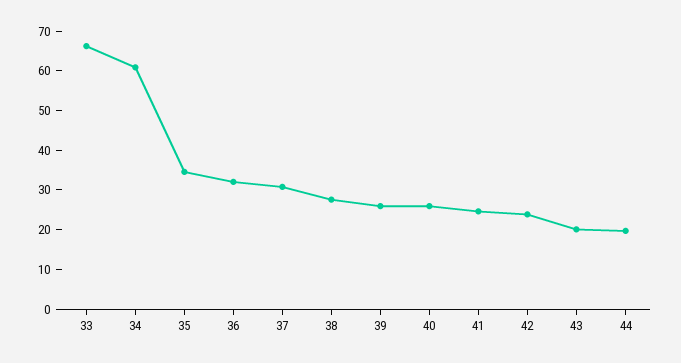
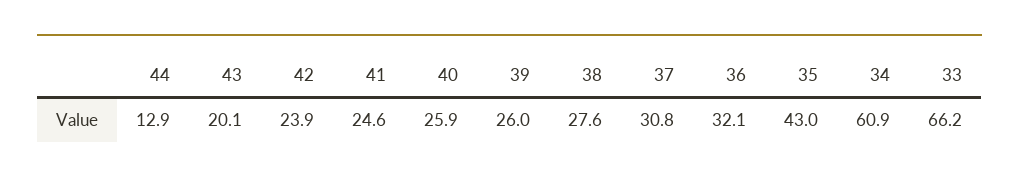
  {
    "33": 66.2,
    "34": 60.9,
-   "35": 35,
+   "35": 43,
    "36": 32.1,
    "37": 30.8,
    "38": 27.6,
    "39": 26,
    "40": 25.9,
    "41": 24.6,
    "42": 23.9,
    "43": 20.1,
-   "44": 20
+   "44": 12.9
  }

